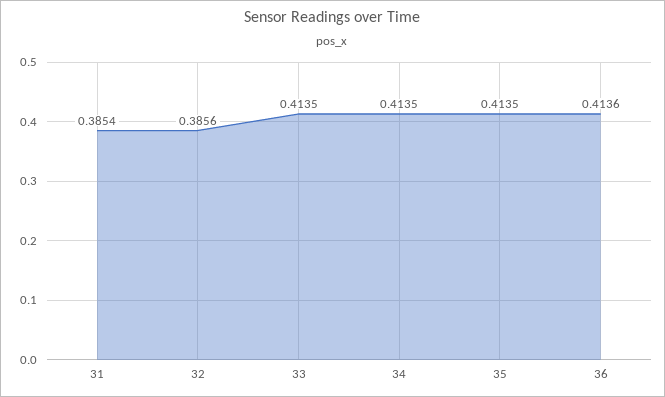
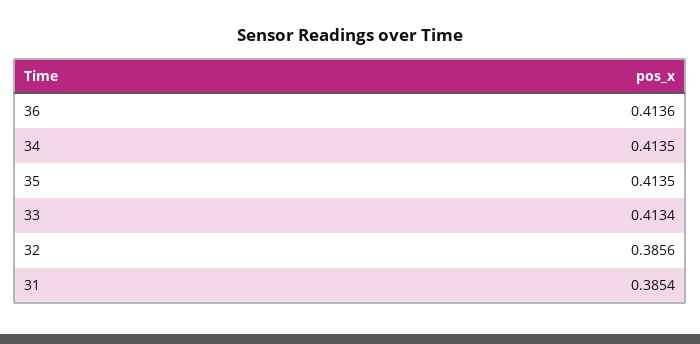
  {
    "31": 0.3854,
    "32": 0.3856,
-   "33": 0.4135,
+   "33": 0.4134,
    "34": 0.4135,
    "35": 0.4135,
    "36": 0.4136
  }

